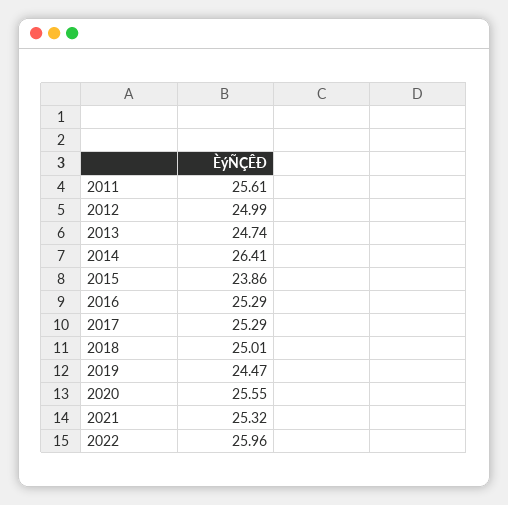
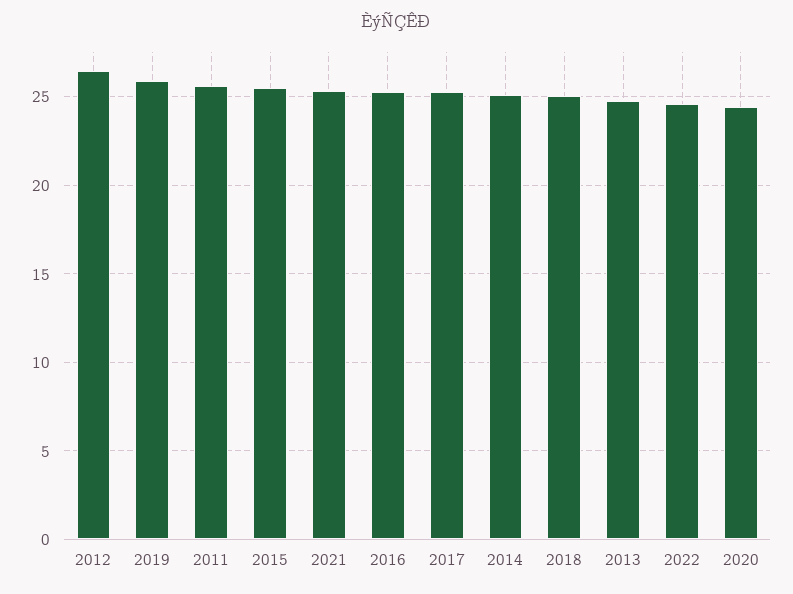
  {
    "2011": 25.61,
-   "2012": 24.99,
+   "2012": 26.5,
    "2013": 24.74,
-   "2014": 26.41,
+   "2014": 25,
-   "2015": 23.86,
+   "2015": 25.5,
    "2016": 25.29,
    "2017": 25.29,
    "2018": 25.01,
-   "2019": 24.47,
+   "2019": 26,
-   "2020": 25.55,
+   "2020": 24.5,
    "2021": 25.32,
-   "2022": 25.96
+   "2022": 24.5
  }

